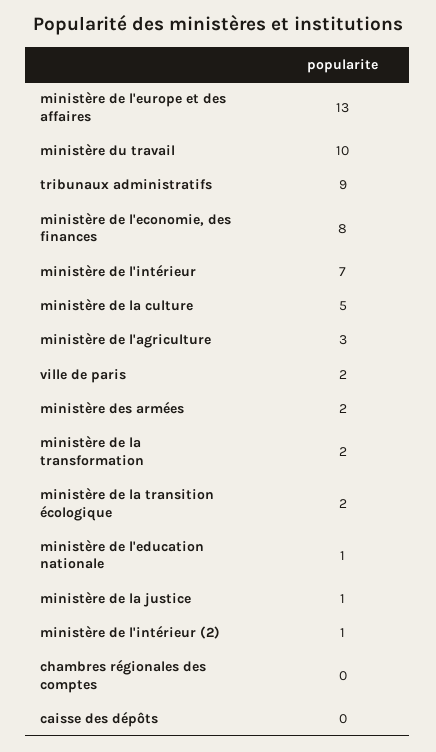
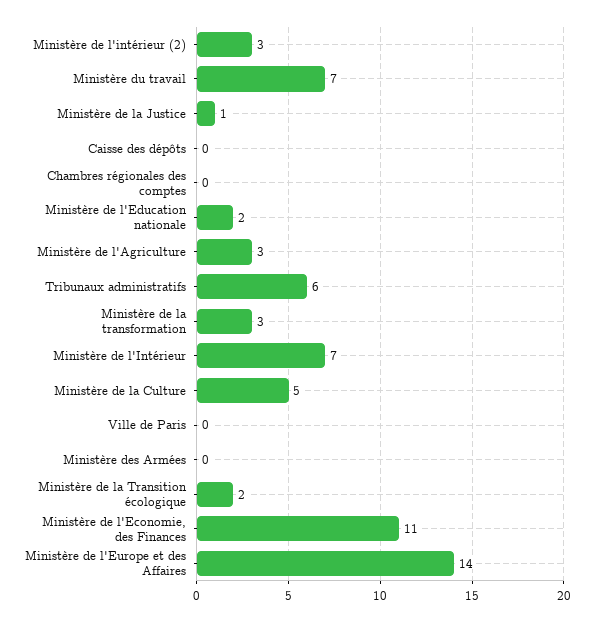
  {
-   "ministère de l'europe et des affaires": 13,
+   "ministère de l'europe et des affaires": 14,
-   "ministère du travail": 10,
+   "ministère du travail": 7,
-   "tribunaux administratifs": 9,
+   "tribunaux administratifs": 6,
-   "ministère de l'economie, des finances": 8,
+   "ministère de l'economie, des finances": 11,
    "ministère de l'intérieur": 7,
    "ministère de la culture": 5,
    "ministère de l'agriculture": 3,
-   "ville de paris": 2,
+   "ville de paris": 0,
-   "ministère des armées": 2,
+   "ministère des armées": 0,
-   "ministère de la transformation": 2,
+   "ministère de la transformation": 3,
    "ministère de la transition écologique": 2,
-   "ministère de l'education nationale": 1,
+   "ministère de l'education nationale": 2,
    "ministère de la justice": 1,
-   "ministère de l'intérieur (2)": 1,
+   "ministère de l'intérieur (2)": 3,
    "chambres régionales des comptes": 0,
    "caisse des dépôts": 0
  }

